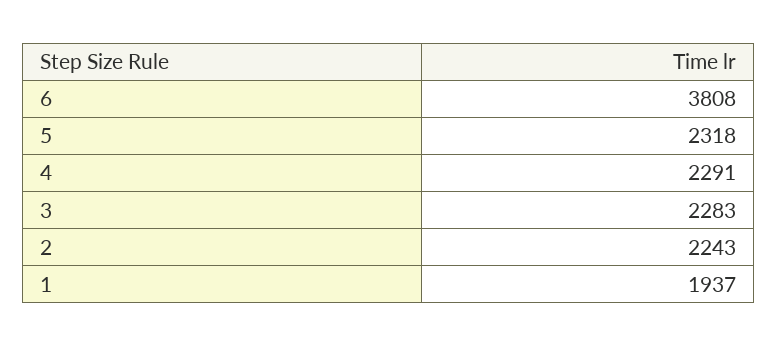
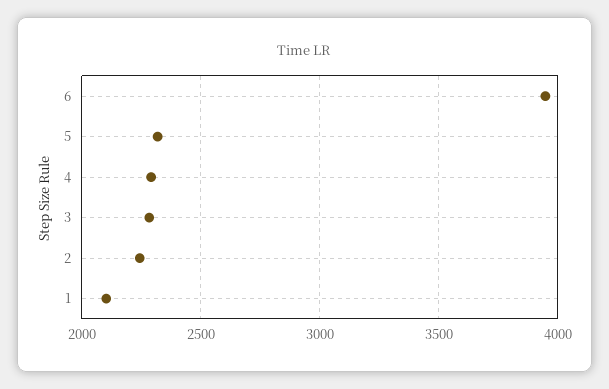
  {
-   "6": 3808,
+   "6": 3950,
    "5": 2318,
    "4": 2291,
    "3": 2283,
    "2": 2243,
-   "1": 1937
+   "1": 2100
  }

